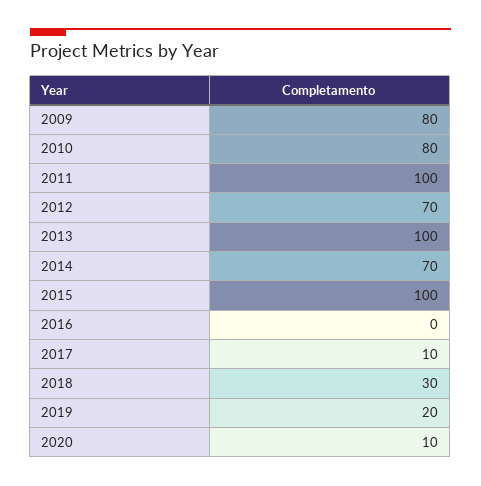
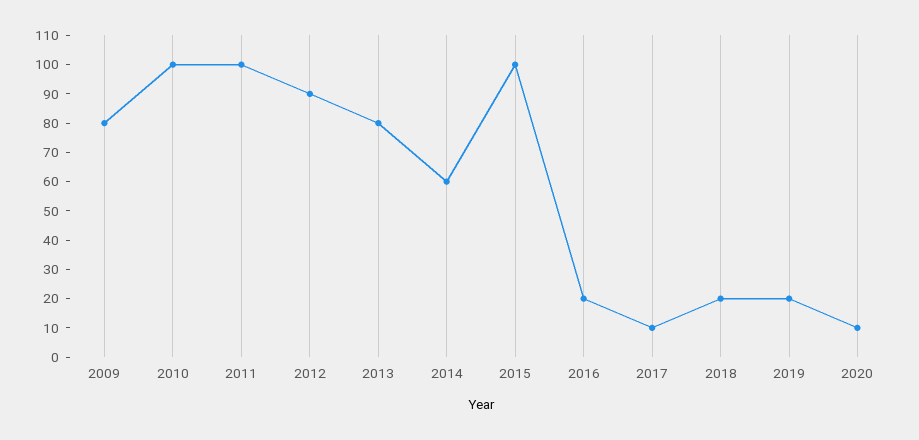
  {
    "2009": 80,
-   "2010": 80,
+   "2010": 100,
    "2011": 100,
-   "2012": 70,
+   "2012": 90,
-   "2013": 100,
+   "2013": 80,
-   "2014": 70,
+   "2014": 60,
    "2015": 100,
-   "2016": 0,
+   "2016": 20,
    "2017": 10,
-   "2018": 30,
+   "2018": 20,
    "2019": 20,
    "2020": 10
  }

